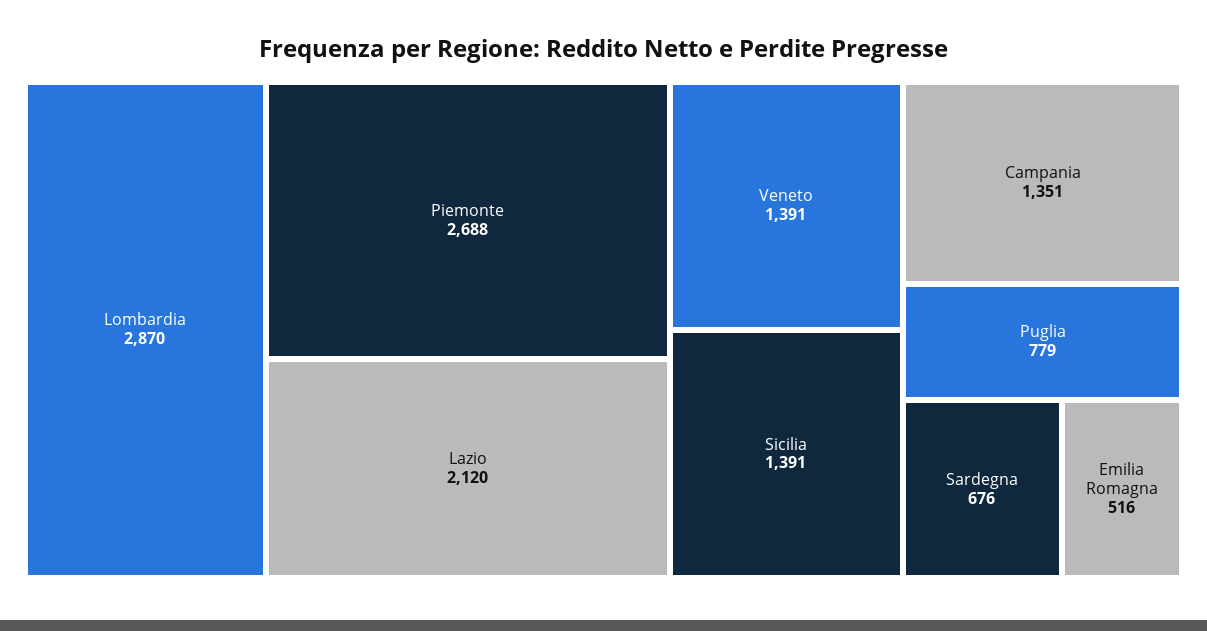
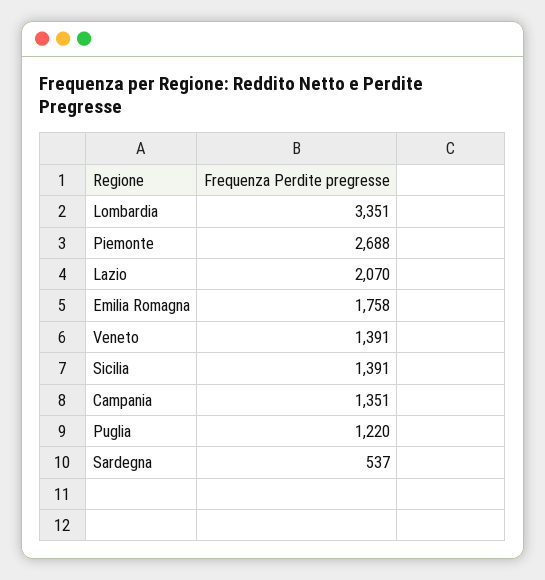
  {
-   "Lombardia": 2870,
+   "Lombardia": 3351,
    "Piemonte": 2688,
-   "Lazio": 2120,
+   "Lazio": 2070,
    "Veneto": 1391,
    "Sicilia": 1391,
    "Campania": 1351,
-   "Puglia": 779,
+   "Puglia": 1220,
-   "Sardegna": 676,
+   "Sardegna": 537,
-   "Emilia Romagna": 516
+   "Emilia Romagna": 1758
  }

